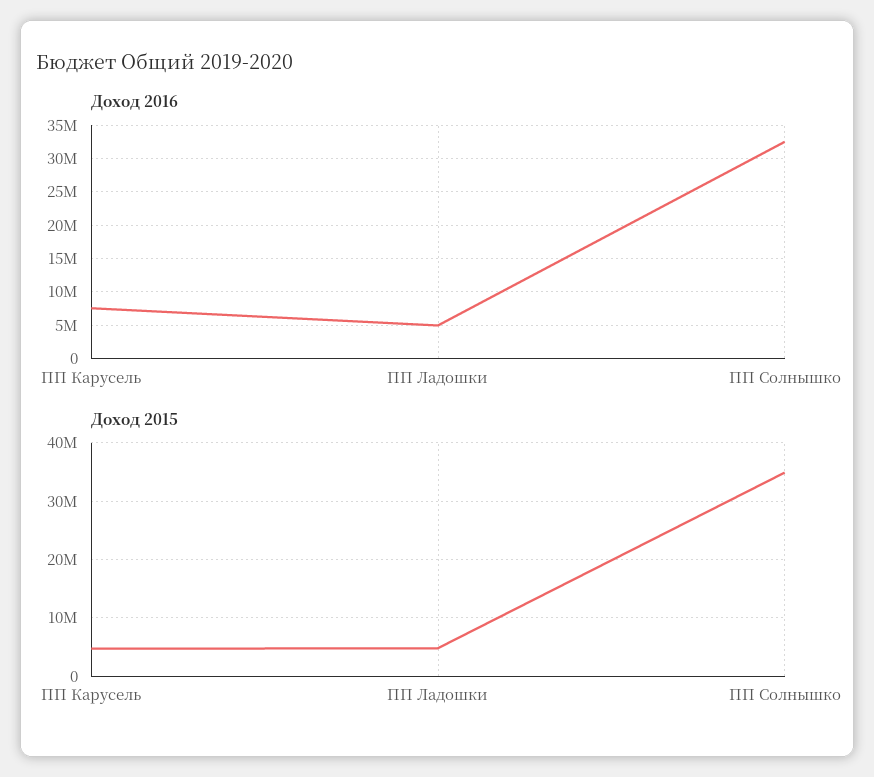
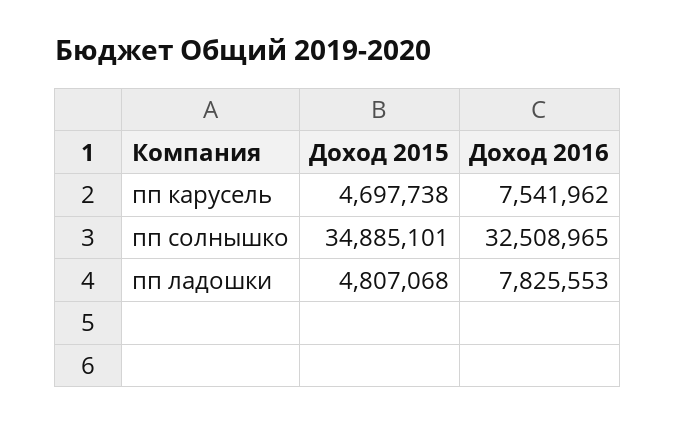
  {
    "Доход 2016": {
      "ПП Карусель": 7541962,
-     "ПП Ладошки": 5000000,
+     "ПП Ладошки": 7825553,
      "ПП Солнышко": 32508965
    },
    "Доход 2015": {
      "ПП Карусель": 4697738,
      "ПП Ладошки": 4807068,
      "ПП Солнышко": 34885101
    }
  }

